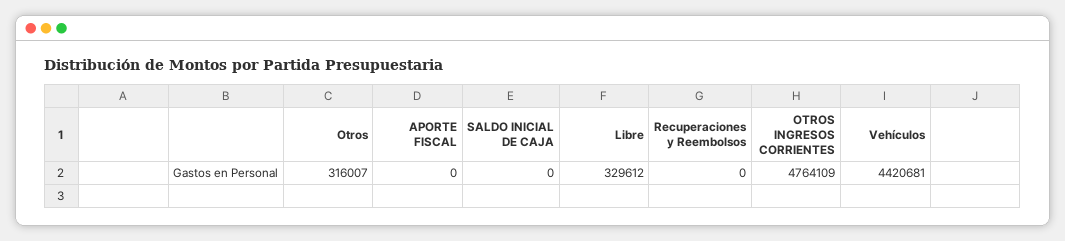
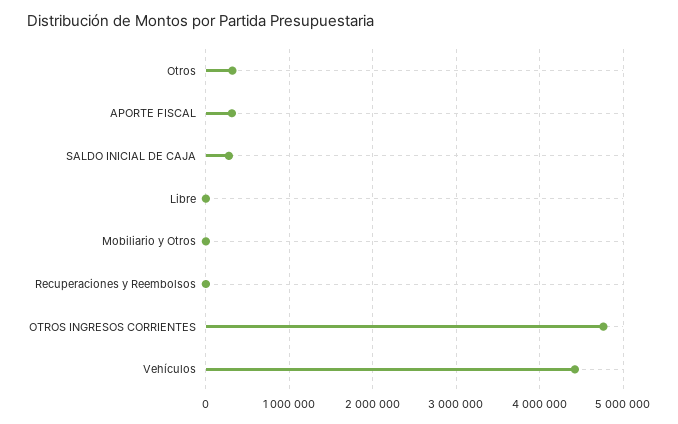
  {
    "Otros": 316007,
-   "APORTE FISCAL": 0,
+   "APORTE FISCAL": 300000,
-   "SALDO INICIAL DE CAJA": 0,
+   "SALDO INICIAL DE CAJA": 300000,
-   "Libre": 329612,
+   "Libre": 0,
    "Recuperaciones y Reembolsos": 0,
    "OTROS INGRESOS CORRIENTES": 4764109,
-   "Vehículos": 4420681
+   "Vehículos": 4420681,
+   "Mobiliario y Otros": 0
  }

